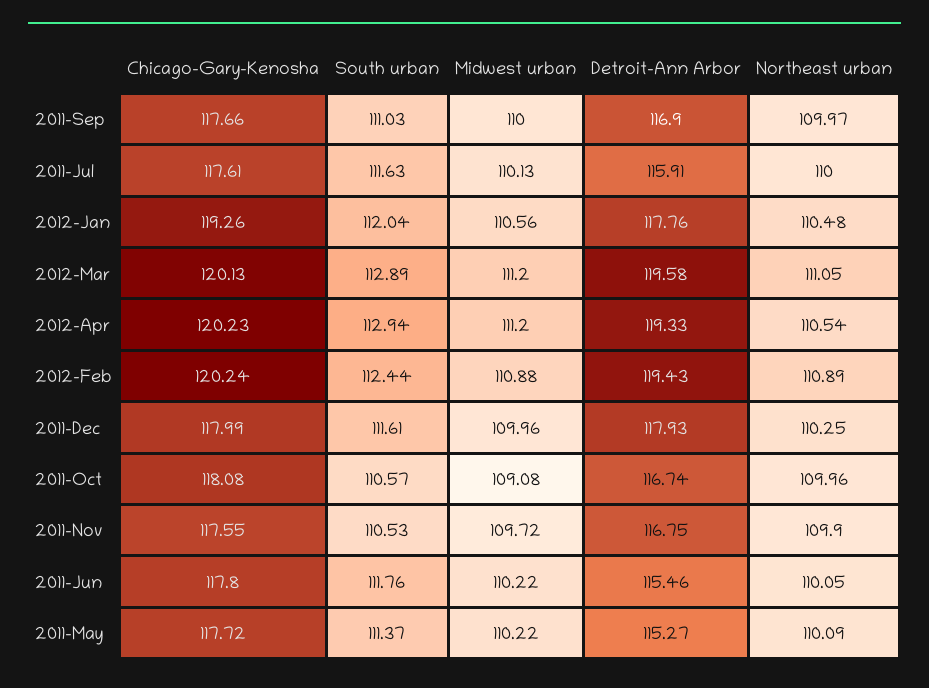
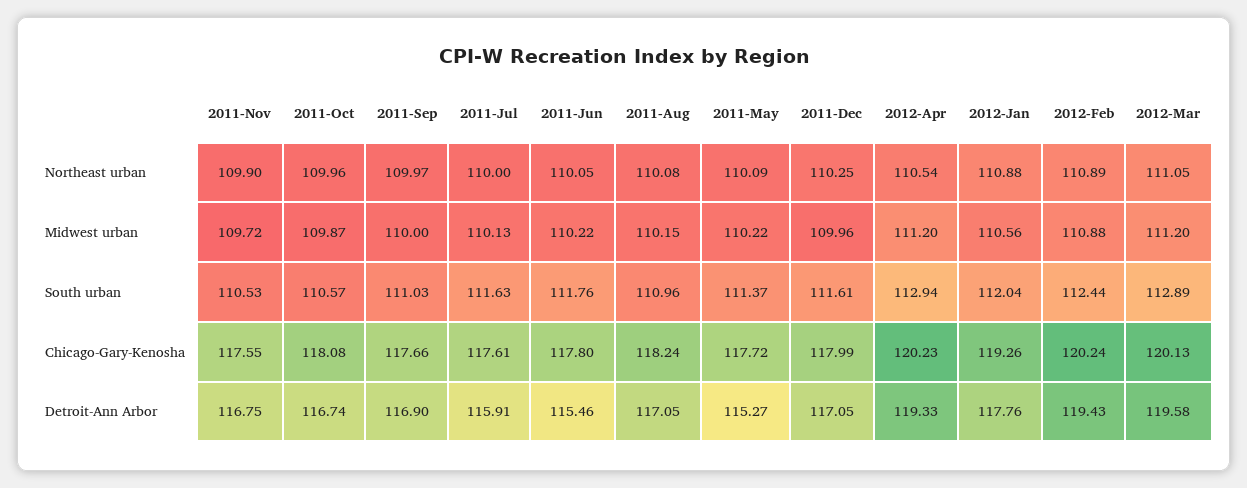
  {
    "Chicago-Gary-Kenosha": {
      "2011-Sep": 117.66,
      "2011-Jul": 117.61,
      "2012-Jan": 119.26,
      "2012-Mar": 120.13,
      "2012-Apr": 120.23,
      "2012-Feb": 120.24,
      "2011-Dec": 117.99,
      "2011-Oct": 118.08,
      "2011-Nov": 117.55,
      "2011-Jun": 117.8,
-     "2011-May": 117.72
+     "2011-May": 117.72,
+     "2011-Aug": 118.24
    },
    "South urban": {
      "2011-Sep": 111.03,
      "2011-Jul": 111.63,
      "2012-Jan": 112.04,
      "2012-Mar": 112.89,
      "2012-Apr": 112.94,
      "2012-Feb": 112.44,
      "2011-Dec": 111.61,
      "2011-Oct": 110.57,
      "2011-Nov": 110.53,
      "2011-Jun": 111.76,
-     "2011-May": 111.37
+     "2011-May": 111.37,
+     "2011-Aug": 110.96
    },
    "Midwest urban": {
      "2011-Sep": 110,
      "2011-Jul": 110.13,
      "2012-Jan": 110.56,
      "2012-Mar": 111.2,
      "2012-Apr": 111.2,
      "2012-Feb": 110.88,
      "2011-Dec": 109.96,
-     "2011-Oct": 109.08,
+     "2011-Oct": 109.87,
      "2011-Nov": 109.72,
      "2011-Jun": 110.22,
-     "2011-May": 110.22
+     "2011-May": 110.22,
+     "2011-Aug": 110.15
    },
    "Detroit-Ann Arbor": {
      "2011-Sep": 116.9,
      "2011-Jul": 115.91,
      "2012-Jan": 117.76,
      "2012-Mar": 119.58,
      "2012-Apr": 119.33,
      "2012-Feb": 119.43,
-     "2011-Dec": 117.93,
+     "2011-Dec": 117.05,
      "2011-Oct": 116.74,
      "2011-Nov": 116.75,
      "2011-Jun": 115.46,
-     "2011-May": 115.27
+     "2011-May": 115.27,
+     "2011-Aug": 117.05
    },
    "Northeast urban": {
      "2011-Sep": 109.97,
      "2011-Jul": 110,
-     "2012-Jan": 110.48,
+     "2012-Jan": 110.88,
      "2012-Mar": 111.05,
      "2012-Apr": 110.54,
      "2012-Feb": 110.89,
      "2011-Dec": 110.25,
      "2011-Oct": 109.96,
      "2011-Nov": 109.9,
      "2011-Jun": 110.05,
-     "2011-May": 110.09
+     "2011-May": 110.09,
+     "2011-Aug": 110.08
    }
  }

